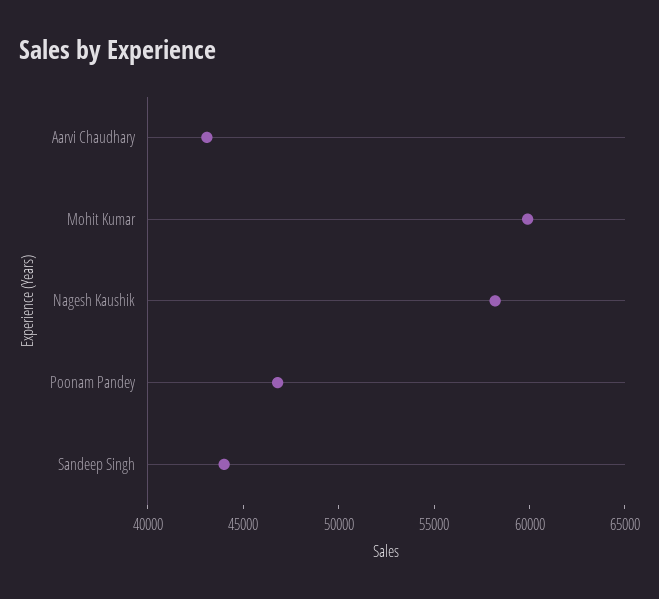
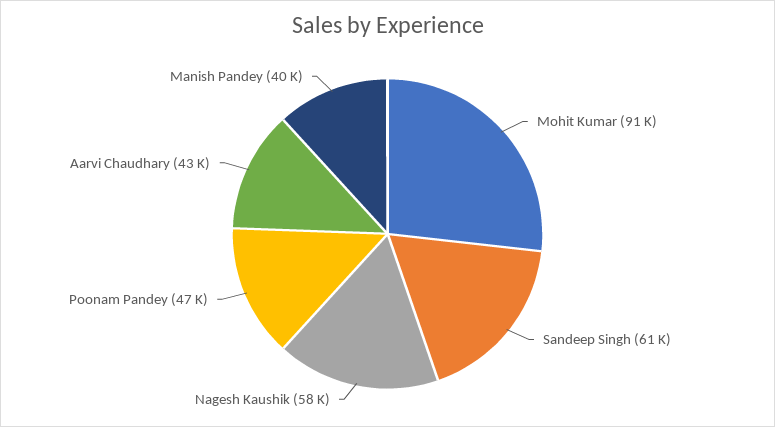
  {
    "Aarvi Chaudhary": 43000,
-   "Mohit Kumar": 60000,
+   "Mohit Kumar": 91000,
    "Nagesh Kaushik": 58000,
    "Poonam Pandey": 47000,
-   "Sandeep Singh": 44000
+   "Sandeep Singh": 61000,
+   "Manish Pandey": 40000
  }

